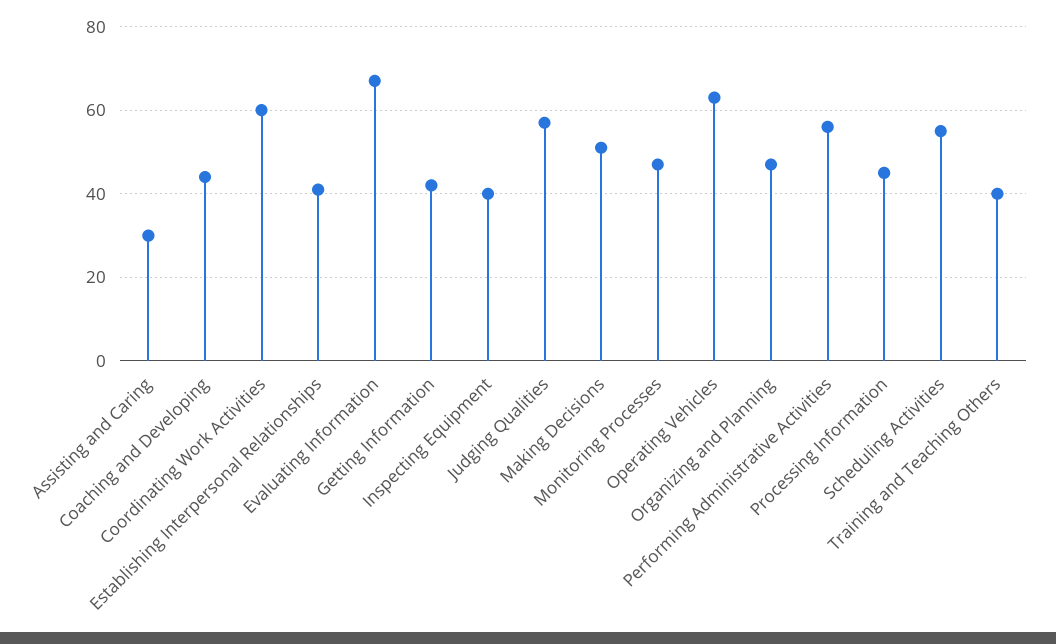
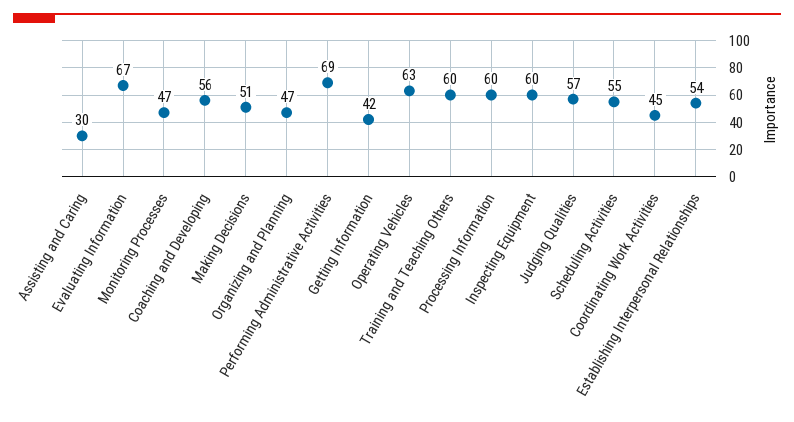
  {
    "Assisting and Caring": 30,
-   "Coaching and Developing": 45,
+   "Coaching and Developing": 56,
-   "Coordinating Work Activities": 60,
+   "Coordinating Work Activities": 45,
-   "Establishing Interpersonal Relationships": 40,
+   "Establishing Interpersonal Relationships": 54,
    "Evaluating Information": 67,
    "Getting Information": 42,
-   "Inspecting Equipment": 40,
+   "Inspecting Equipment": 60,
    "Judging Qualities": 57,
    "Making Decisions": 51,
    "Monitoring Processes": 47,
    "Operating Vehicles": 63,
    "Organizing and Planning": 47,
-   "Performing Administrative Activities": 55,
+   "Performing Administrative Activities": 69,
-   "Processing Information": 45,
+   "Processing Information": 60,
    "Scheduling Activities": 55,
-   "Training and Teaching Others": 40
+   "Training and Teaching Others": 60
  }

